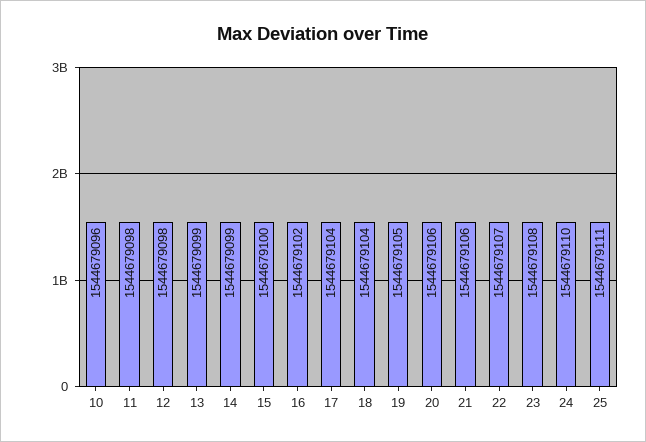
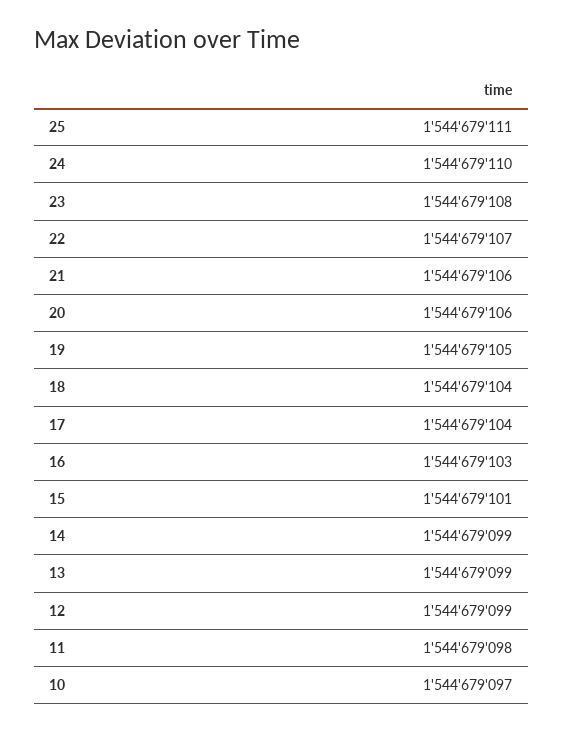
  {
-   "10": 1544679096,
+   "10": 1544679097,
    "11": 1544679098,
-   "12": 1544679098,
+   "12": 1544679099,
    "13": 1544679099,
    "14": 1544679099,
-   "15": 1544679100,
+   "15": 1544679101,
-   "16": 1544679102,
+   "16": 1544679103,
    "17": 1544679104,
    "18": 1544679104,
    "19": 1544679105,
    "20": 1544679106,
    "21": 1544679106,
    "22": 1544679107,
    "23": 1544679108,
    "24": 1544679110,
    "25": 1544679111
  }

